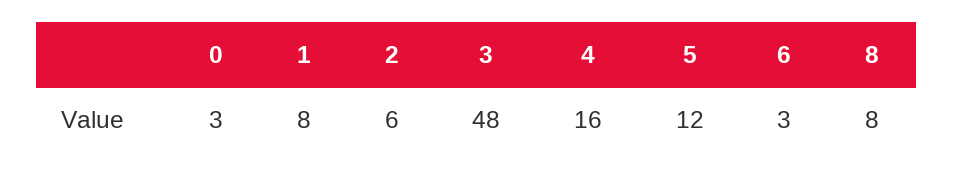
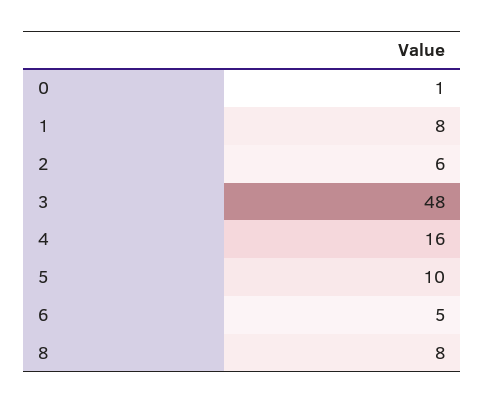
  {
-   "0": 3,
+   "0": 1,
    "1": 8,
    "2": 6,
    "3": 48,
    "4": 16,
-   "5": 12,
+   "5": 10,
-   "6": 3,
+   "6": 5,
    "8": 8
  }

